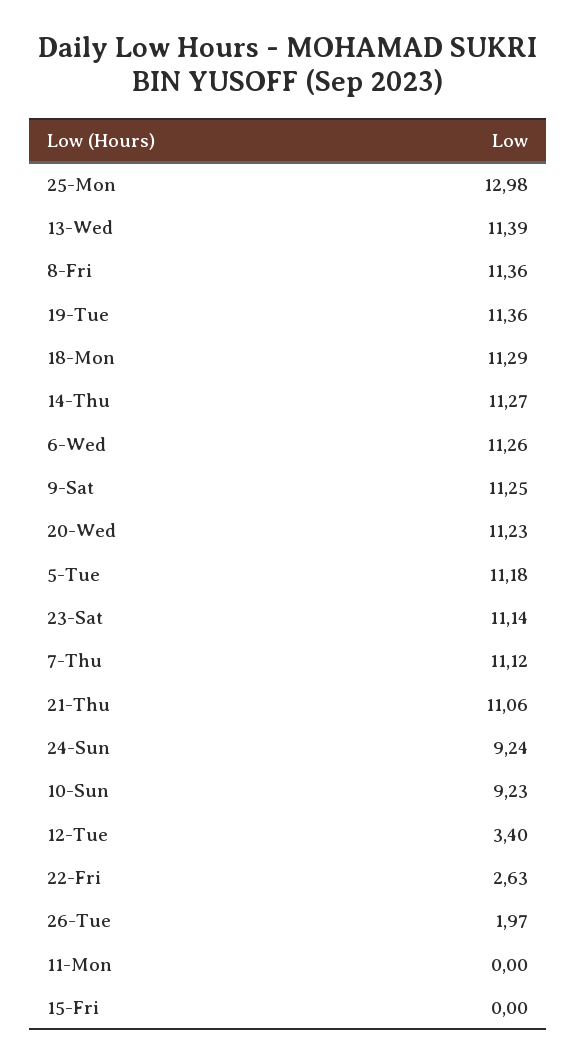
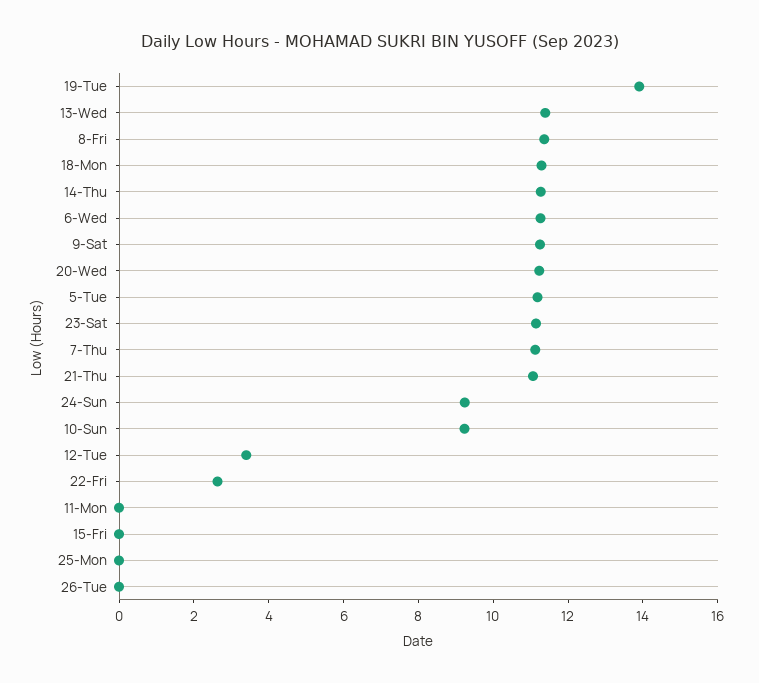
  {
-   "25-Mon": 12.98,
+   "25-Mon": 0,
    "13-Wed": 11.39,
    "8-Fri": 11.36,
-   "19-Tue": 11.36,
+   "19-Tue": 14,
    "18-Mon": 11.29,
    "14-Thu": 11.27,
    "6-Wed": 11.26,
    "9-Sat": 11.25,
    "20-Wed": 11.23,
    "5-Tue": 11.18,
    "23-Sat": 11.14,
    "7-Thu": 11.12,
    "21-Thu": 11.06,
    "24-Sun": 9.24,
    "10-Sun": 9.23,
    "12-Tue": 3.4,
    "22-Fri": 2.63,
-   "26-Tue": 1.97,
+   "26-Tue": 0,
    "11-Mon": 0,
    "15-Fri": 0
  }

